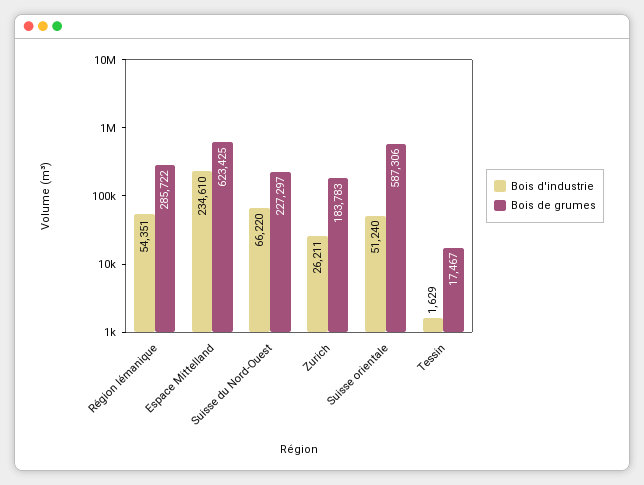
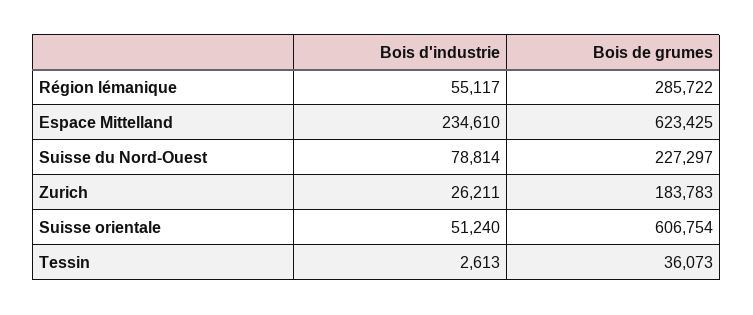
  {
    "Bois d'industrie": {
-     "Région lémanique": 54351,
+     "Région lémanique": 55117,
      "Espace Mittelland": 234610,
-     "Suisse du Nord-Ouest": 66220,
+     "Suisse du Nord-Ouest": 78814,
      "Zurich": 26211,
      "Suisse orientale": 51240,
-     "Tessin": 1629
+     "Tessin": 2613
    },
    "Bois de grumes": {
      "Région lémanique": 285722,
      "Espace Mittelland": 623425,
      "Suisse du Nord-Ouest": 227297,
      "Zurich": 183783,
-     "Suisse orientale": 587306,
+     "Suisse orientale": 606754,
-     "Tessin": 17467
+     "Tessin": 36073
    }
  }

